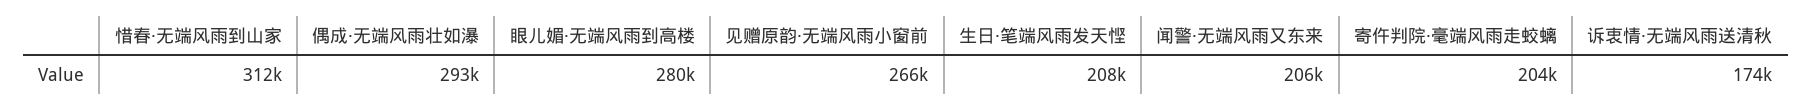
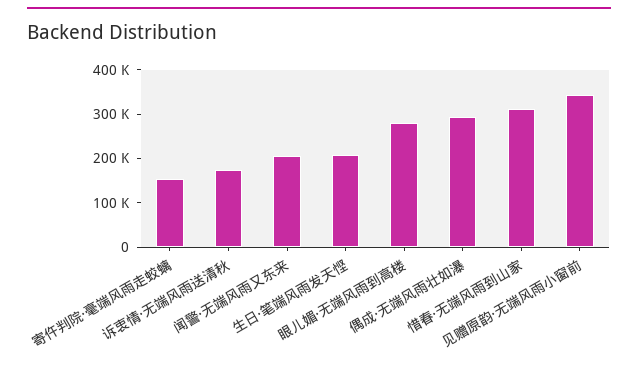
  {
    "惜春·无端风雨到山家": 312000,
    "偶成·无端风雨壮如瀑": 293000,
    "眼儿媚·无端风雨到高楼": 280000,
-   "见赠原韵·无端风雨小窗前": 266000,
+   "见赠原韵·无端风雨小窗前": 340000,
    "生日·笔端风雨发天悭": 208000,
    "闻警·无端风雨又东来": 206000,
-   "寄仵判院·毫端风雨走蛟螭": 204000,
+   "寄仵判院·毫端风雨走蛟螭": 160000,
    "诉衷情·无端风雨送清秋": 174000
  }

